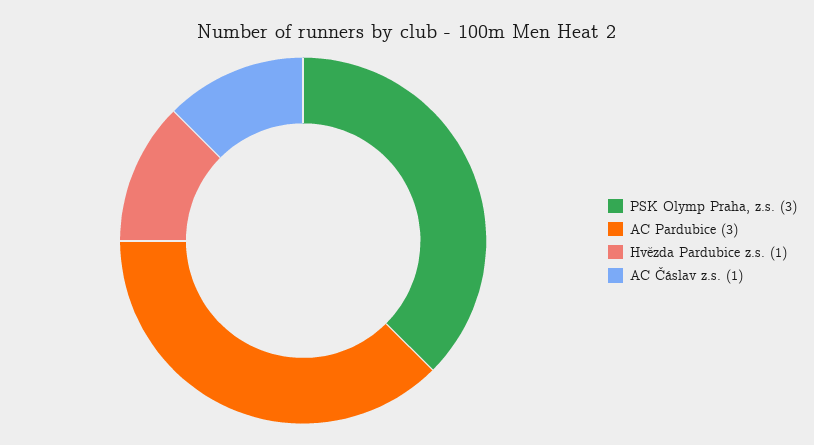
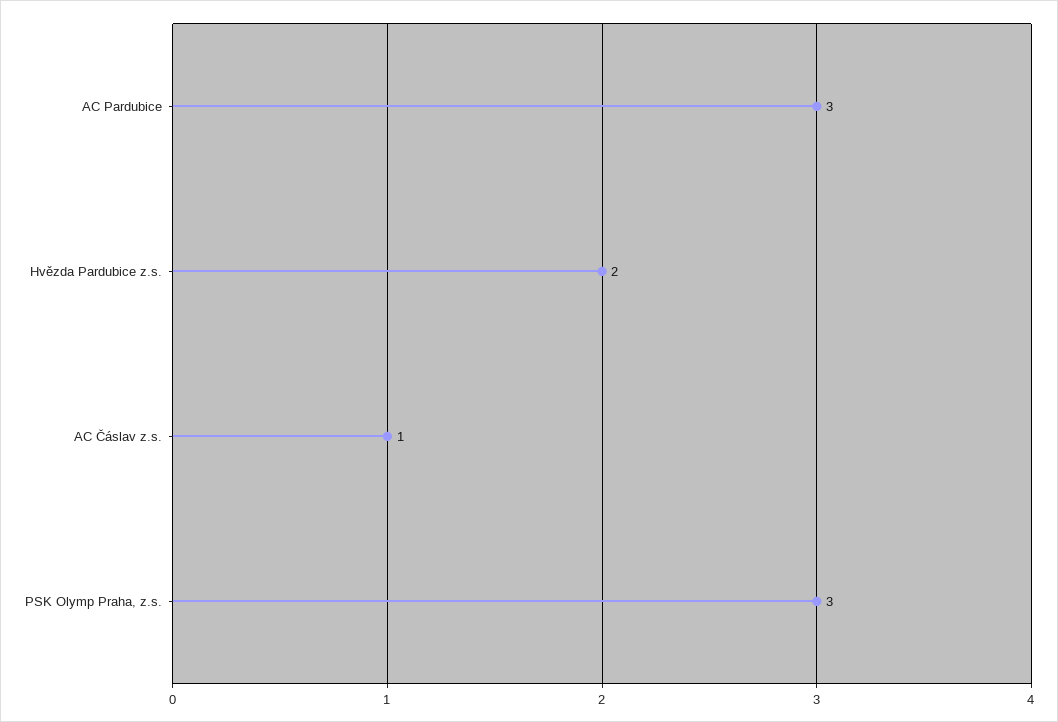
  {
    "PSK Olymp Praha, z.s.": 3,
    "AC Pardubice": 3,
-   "Hvězda Pardubice z.s.": 1,
+   "Hvězda Pardubice z.s.": 2,
    "AC Čáslav z.s.": 1
  }

